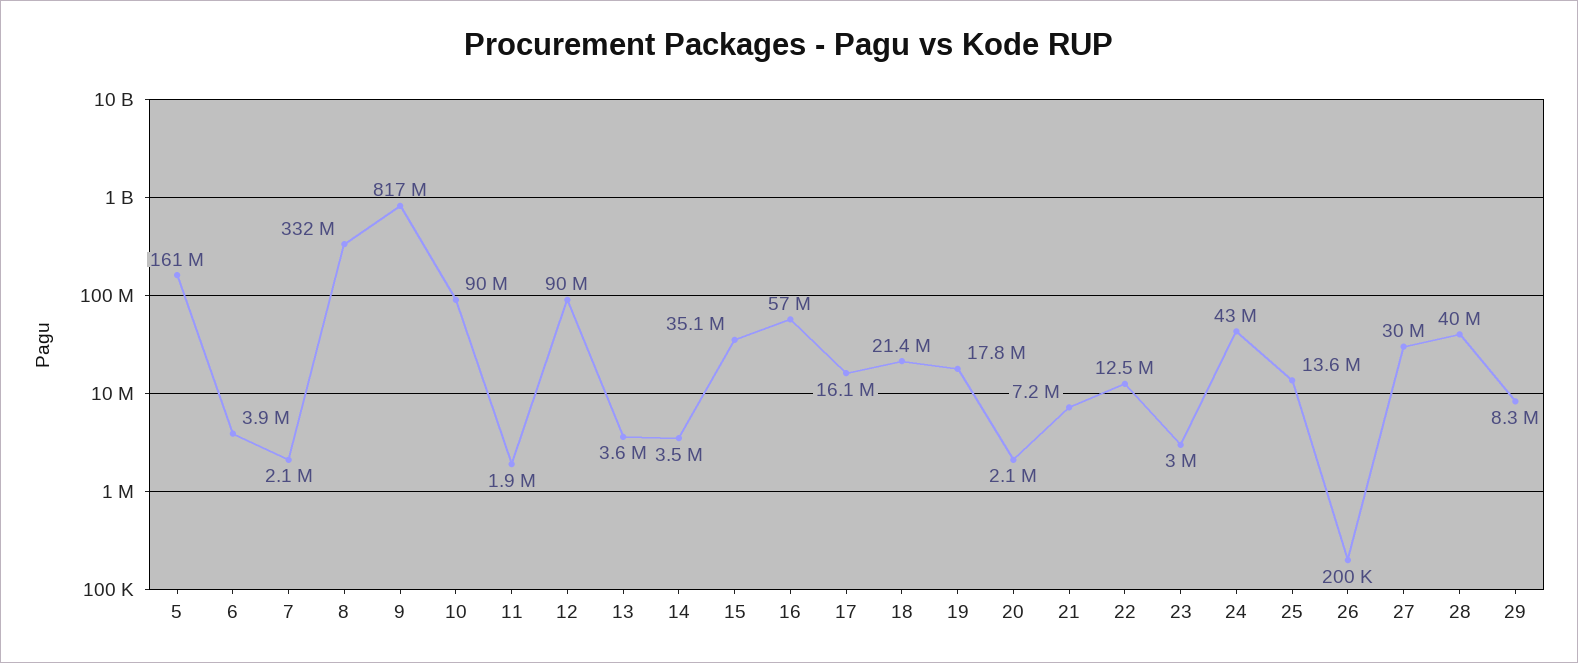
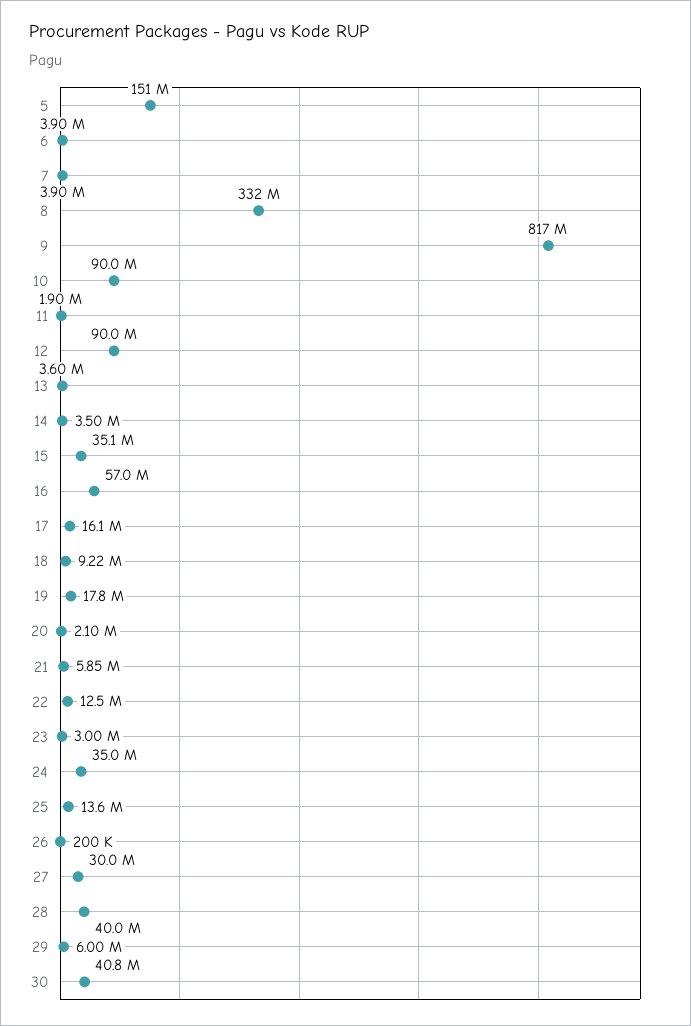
  {
-   "5": 161000000,
+   "5": 151000000,
    "6": 3900000,
-   "7": 2100000,
+   "7": 3900000,
    "8": 332000000,
    "9": 817000000,
    "10": 90000000,
    "11": 1900000,
    "12": 90000000,
    "13": 3600000,
    "14": 3500000,
    "15": 35100000,
    "16": 57000000,
    "17": 16100000,
-   "18": 21400000,
+   "18": 9220000,
    "19": 17800000,
    "20": 2100000,
-   "21": 7200000,
+   "21": 5850000,
    "22": 12500000,
    "23": 3000000,
-   "24": 43000000,
+   "24": 35000000,
    "25": 13600000,
    "26": 200000,
    "27": 30000000,
    "28": 40000000,
-   "29": 8300000
+   "29": 6000000,
+   "30": 40800000
  }

